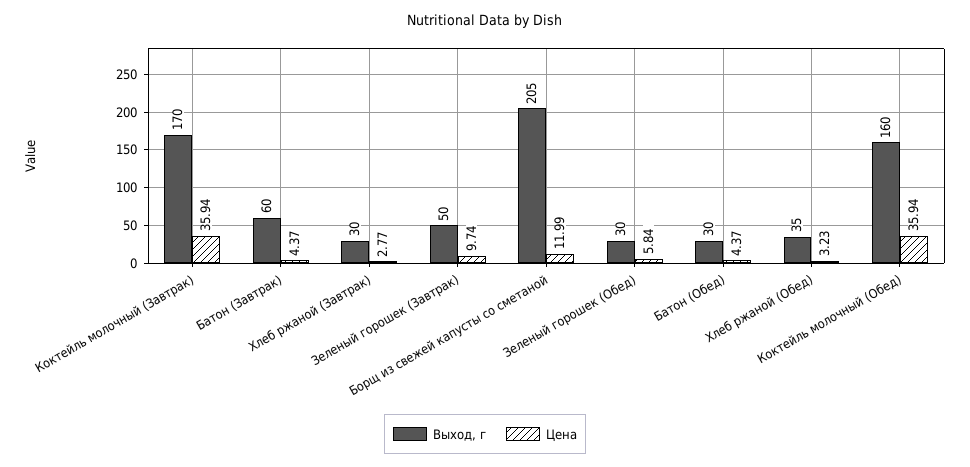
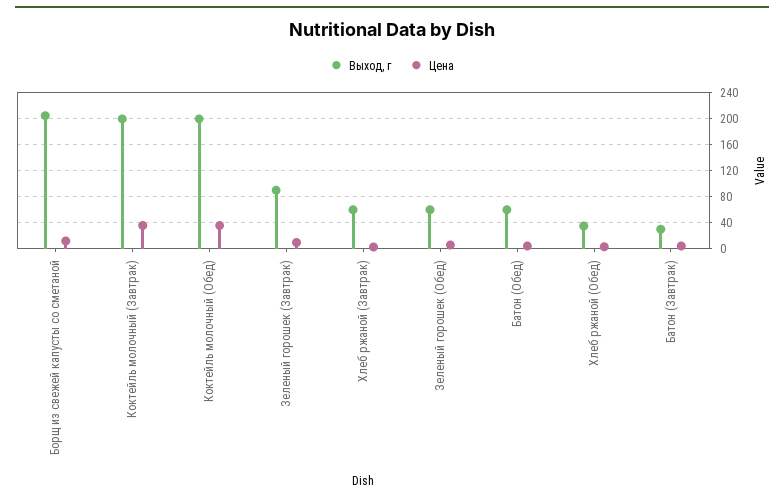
  {
    "Выход, г": {
-     "Коктейль молочный (Завтрак)": 170,
+     "Коктейль молочный (Завтрак)": 200,
-     "Батон (Завтрак)": 60,
+     "Батон (Завтрак)": 30,
-     "Хлеб ржаной (Завтрак)": 30,
+     "Хлеб ржаной (Завтрак)": 60,
-     "Зеленый горошек (Завтрак)": 50,
+     "Зеленый горошек (Завтрак)": 90,
      "Борщ из свежей капусты со сметаной": 205,
-     "Зеленый горошек (Обед)": 30,
+     "Зеленый горошек (Обед)": 60,
-     "Батон (Обед)": 30,
+     "Батон (Обед)": 60,
      "Хлеб ржаной (Обед)": 35,
-     "Коктейль молочный (Обед)": 160
+     "Коктейль молочный (Обед)": 200
    },
    "Цена": {
      "Коктейль молочный (Завтрак)": 35.94,
      "Батон (Завтрак)": 4.37,
      "Хлеб ржаной (Завтрак)": 2.77,
      "Зеленый горошек (Завтрак)": 9.74,
      "Борщ из свежей капусты со сметаной": 11.99,
      "Зеленый горошек (Обед)": 5.84,
      "Батон (Обед)": 4.37,
      "Хлеб ржаной (Обед)": 3.23,
      "Коктейль молочный (Обед)": 35.94
    }
  }

